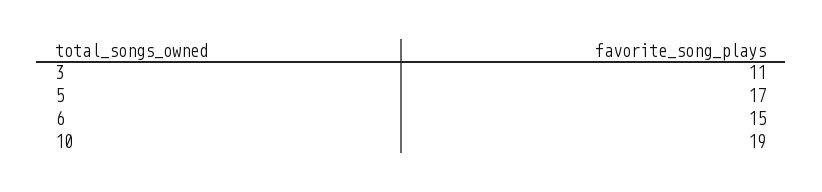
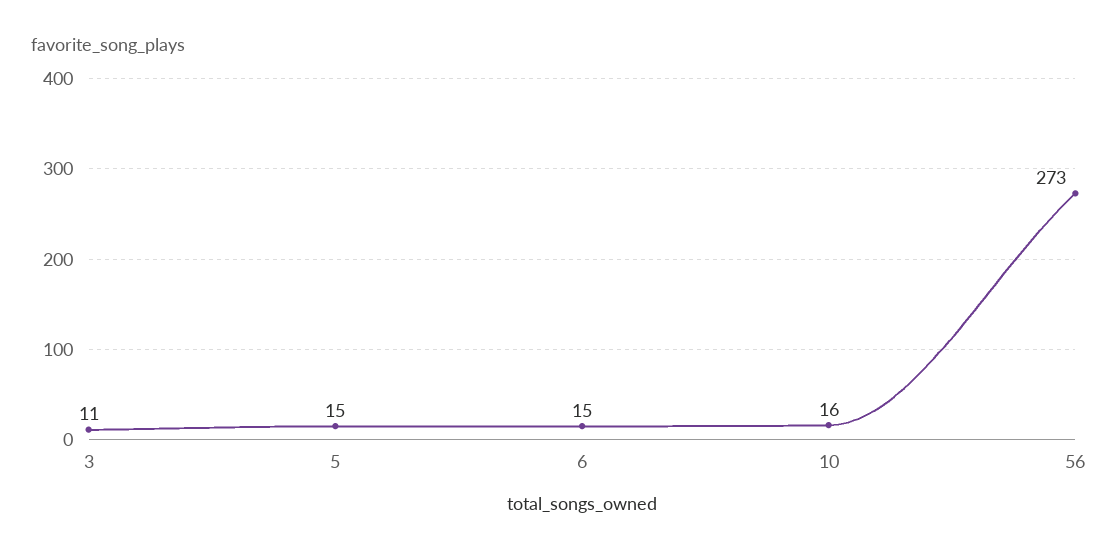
  {
    "3": 11,
-   "5": 17,
+   "5": 15,
    "6": 15,
-   "10": 19
+   "10": 16,
+   "56": 273
  }

